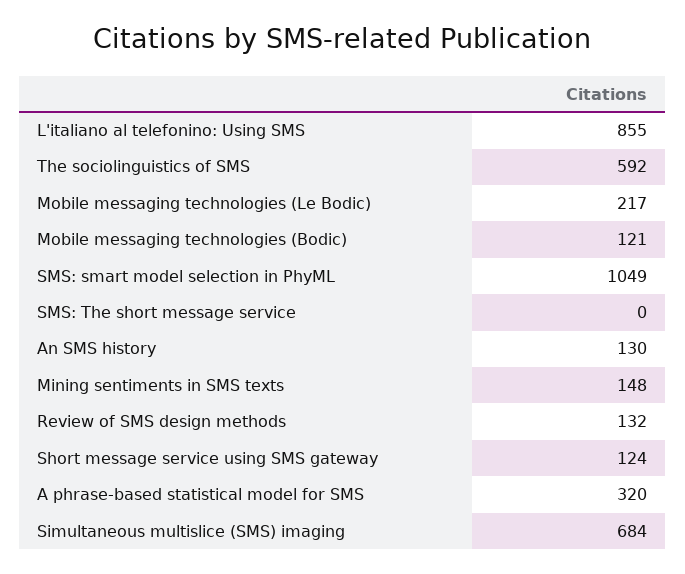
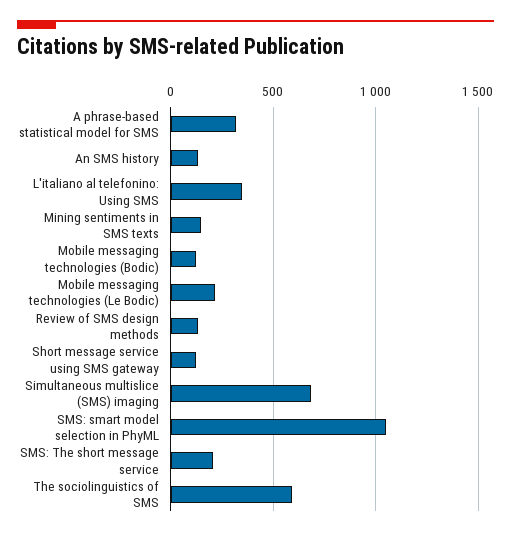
  {
-   "L'italiano al telefonino: Using SMS": 855,
+   "L'italiano al telefonino: Using SMS": 350,
    "The sociolinguistics of SMS": 592,
    "Mobile messaging technologies (Le Bodic)": 217,
    "Mobile messaging technologies (Bodic)": 121,
    "SMS: smart model selection in PhyML": 1049,
-   "SMS: The short message service": 0,
+   "SMS: The short message service": 200,
    "An SMS history": 130,
    "Mining sentiments in SMS texts": 148,
    "Review of SMS design methods": 132,
    "Short message service using SMS gateway": 124,
    "A phrase-based statistical model for SMS": 320,
    "Simultaneous multislice (SMS) imaging": 684
  }

